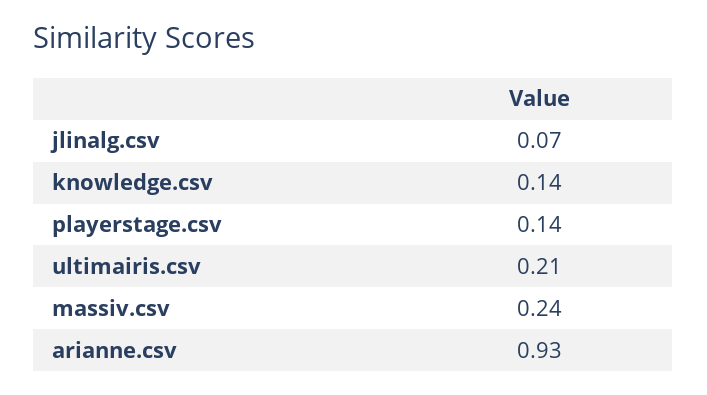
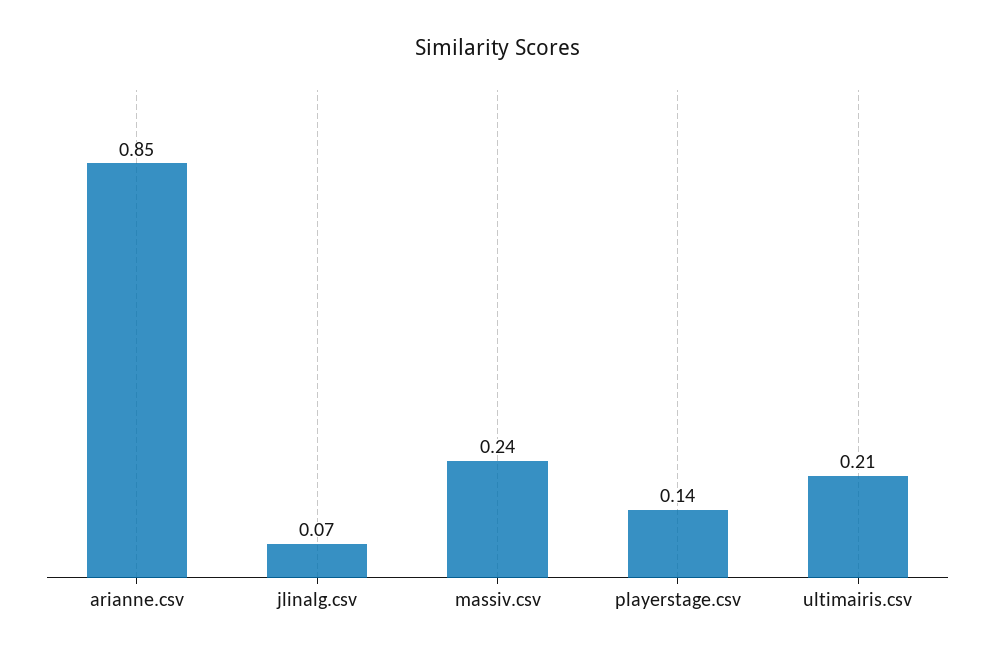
  {
    "jlinalg.csv": 0.07,
-   "knowledge.csv": 0.14,
    "playerstage.csv": 0.14,
    "ultimairis.csv": 0.21,
    "massiv.csv": 0.24,
-   "arianne.csv": 0.93
+   "arianne.csv": 0.85
  }

